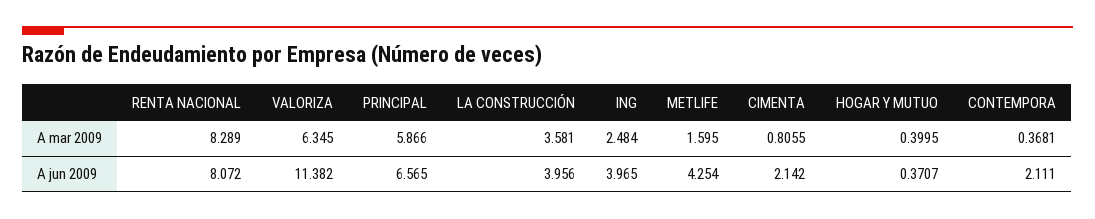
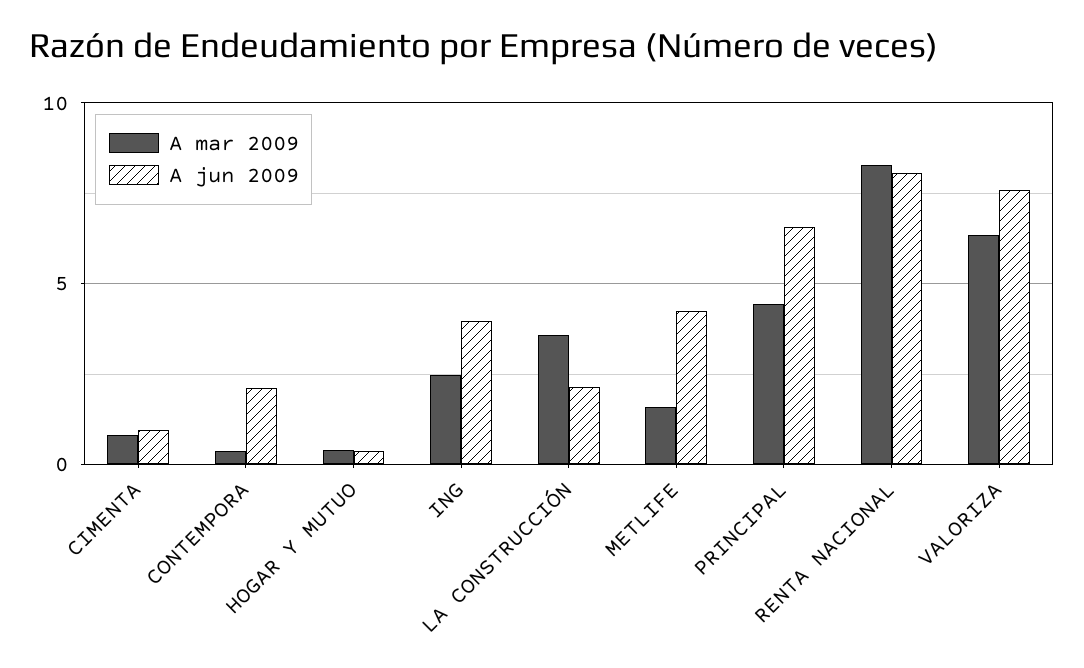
  {
    "A mar 2009": {
      "RENTA NACIONAL": 8.289,
      "VALORIZA": 6.345,
-     "PRINCIPAL": 5.866,
+     "PRINCIPAL": 4.5,
      "LA CONSTRUCCIÓN": 3.581,
      "ING": 2.484,
      "METLIFE": 1.595,
      "CIMENTA": 0.8055,
      "HOGAR Y MUTUO": 0.3995,
      "CONTEMPORA": 0.3681
    },
    "A jun 2009": {
      "RENTA NACIONAL": 8.072,
-     "VALORIZA": 11.382,
+     "VALORIZA": 7.5,
      "PRINCIPAL": 6.565,
-     "LA CONSTRUCCIÓN": 3.956,
+     "LA CONSTRUCCIÓN": 2,
      "ING": 3.965,
      "METLIFE": 4.254,
-     "CIMENTA": 2.142,
+     "CIMENTA": 1,
      "HOGAR Y MUTUO": 0.3707,
      "CONTEMPORA": 2.111
    }
  }

